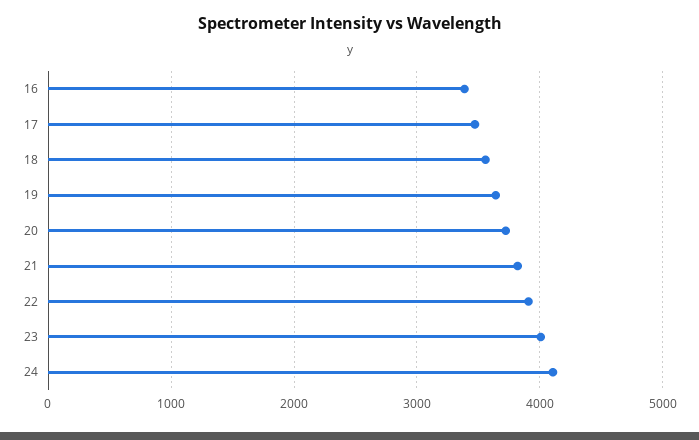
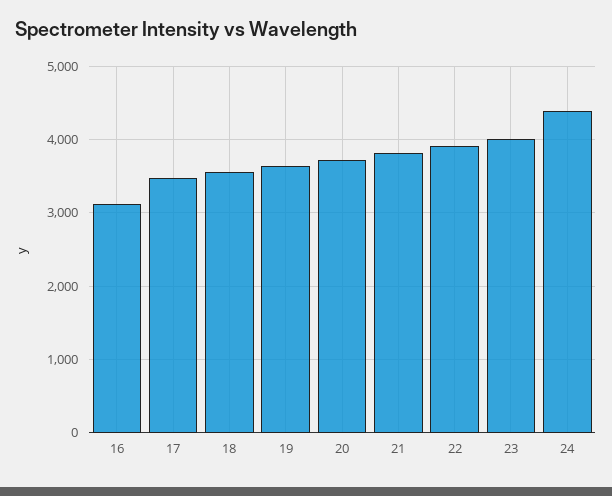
  {
-   "16": 3400,
+   "16": 3100,
    "17": 3500,
    "18": 3600,
    "19": 3600,
    "20": 3700,
    "21": 3800,
    "22": 3900,
    "23": 4000,
-   "24": 4100
+   "24": 4400
  }

